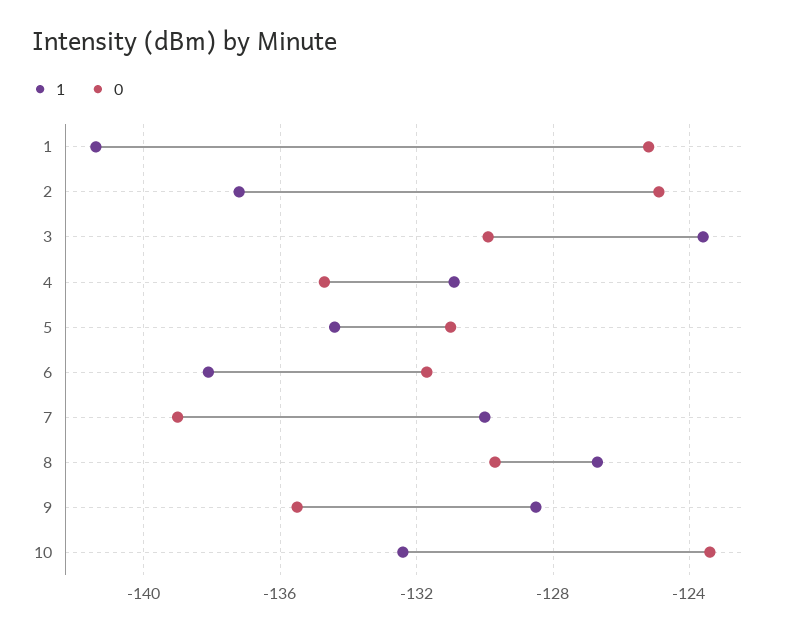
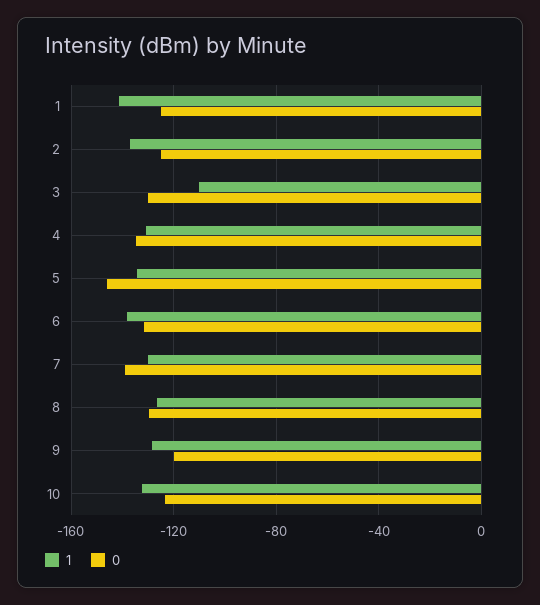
  {
    "1": {
      "1": -141.5,
      "2": -137,
-     "3": -123.5,
+     "3": -110,
      "4": -131,
      "5": -134.5,
      "6": -138,
      "7": -130,
      "8": -126.5,
      "9": -128.5,
      "10": -132.5
    },
    "0": {
      "1": -125,
      "2": -125,
      "3": -130,
      "4": -134.5,
-     "5": -131,
+     "5": -145,
      "6": -131.5,
      "7": -139,
      "8": -129.5,
-     "9": -135.5,
+     "9": -120,
      "10": -123.5
    }
  }

